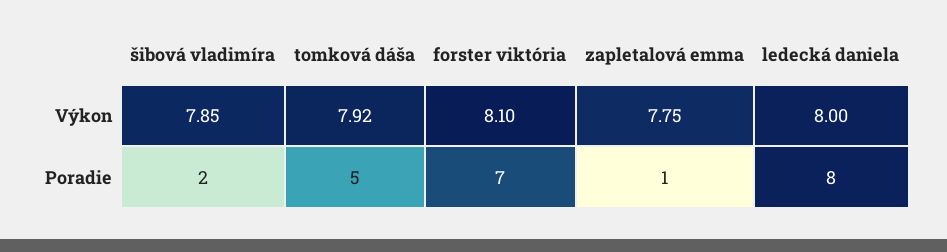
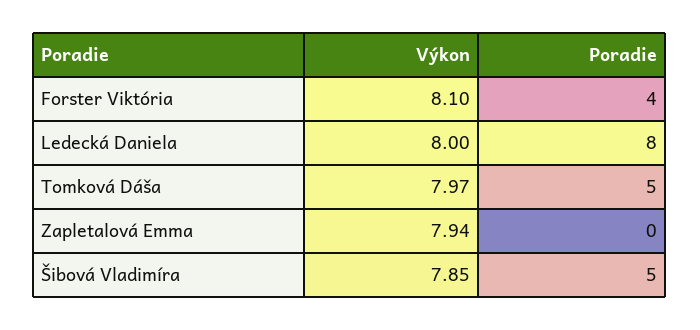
  {
    "šibová vladimíra": {
      "Výkon": 7.85,
-     "Poradie": 2
+     "Poradie": 5
    },
    "tomková dáša": {
-     "Výkon": 7.92,
+     "Výkon": 7.97,
      "Poradie": 5
    },
    "forster viktória": {
      "Výkon": 8.1,
-     "Poradie": 7
+     "Poradie": 4
    },
    "zapletalová emma": {
-     "Výkon": 7.75,
+     "Výkon": 7.94,
-     "Poradie": 1
+     "Poradie": 0
    },
    "ledecká daniela": {
      "Výkon": 8,
      "Poradie": 8
    }
  }

